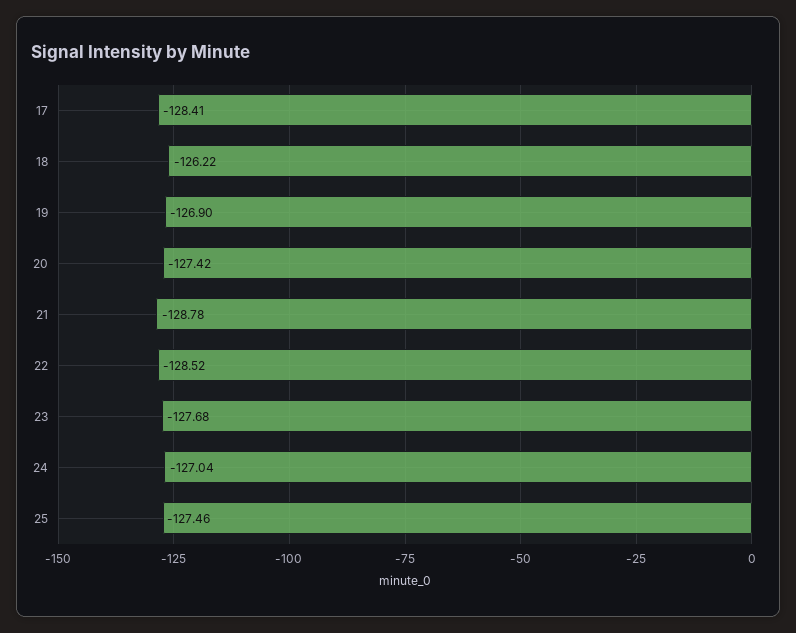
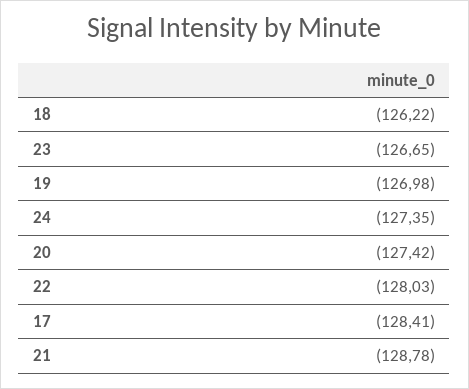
  {
    "17": -128.41,
    "18": -126.22,
-   "19": -126.9,
+   "19": -126.98,
    "20": -127.42,
    "21": -128.78,
-   "22": -128.52,
+   "22": -128.03,
-   "23": -127.68,
+   "23": -126.65,
-   "24": -127.04,
+   "24": -127.35
-   "25": -127.46
  }

